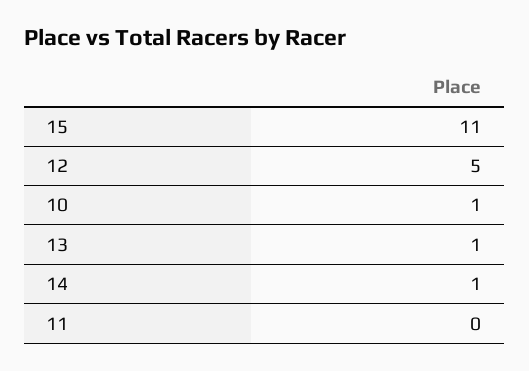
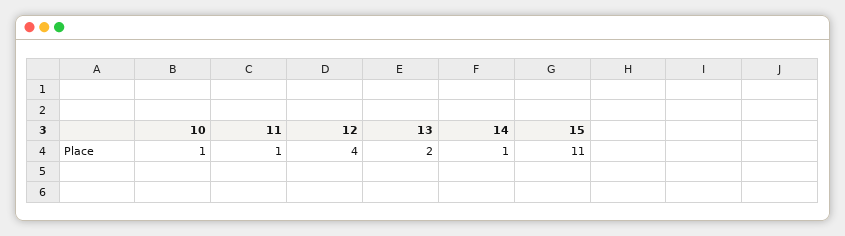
  {
    "15": 11,
-   "12": 5,
+   "12": 4,
    "10": 1,
-   "13": 1,
+   "13": 2,
    "14": 1,
-   "11": 0
+   "11": 1
  }

